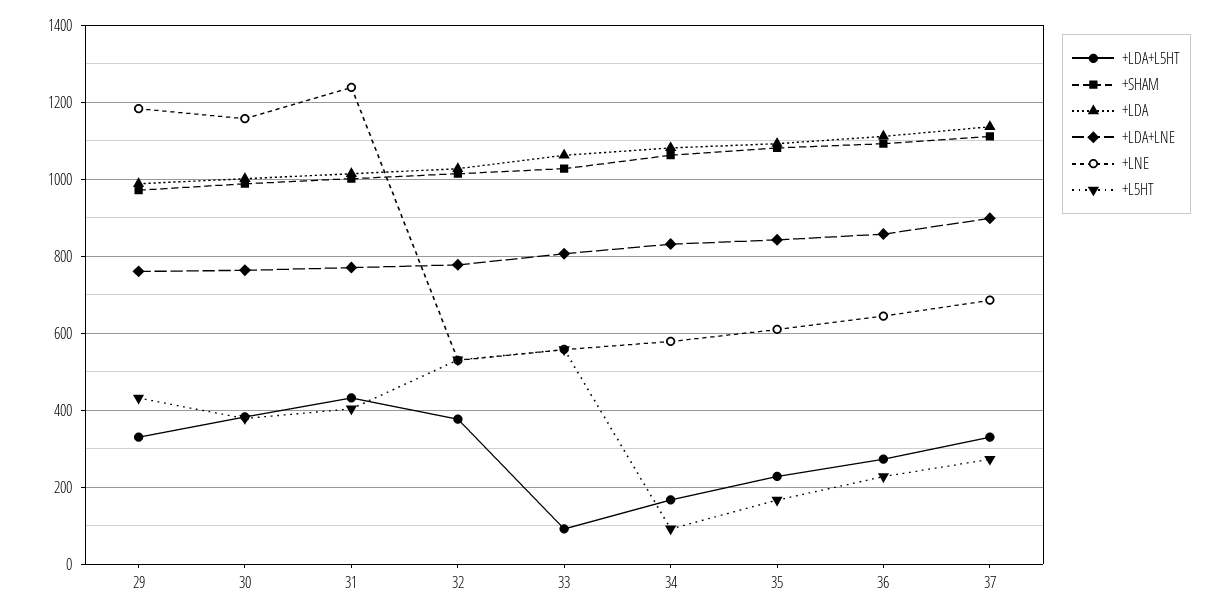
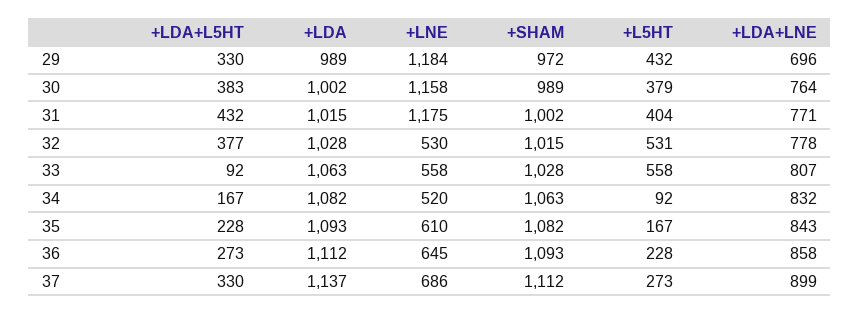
  {
    "+LDA+L5HT": {
      "29": 330,
      "30": 383,
      "31": 432,
      "32": 377,
      "33": 92,
      "34": 167,
      "35": 228,
      "36": 273,
      "37": 330
    },
    "+SHAM": {
      "29": 972,
      "30": 989,
      "31": 1002,
      "32": 1015,
      "33": 1028,
      "34": 1063,
      "35": 1082,
      "36": 1093,
      "37": 1112
    },
    "+LDA": {
      "29": 989,
      "30": 1002,
      "31": 1015,
      "32": 1028,
      "33": 1063,
      "34": 1082,
      "35": 1093,
      "36": 1112,
      "37": 1137
    },
    "+LDA+LNE": {
-     "29": 760,
+     "29": 696,
      "30": 764,
      "31": 771,
      "32": 778,
      "33": 807,
      "34": 832,
      "35": 843,
      "36": 858,
      "37": 899
    },
    "+LNE": {
      "29": 1184,
      "30": 1158,
-     "31": 1240,
+     "31": 1175,
      "32": 530,
      "33": 558,
-     "34": 580,
+     "34": 520,
      "35": 610,
      "36": 645,
      "37": 686
    },
    "+L5HT": {
      "29": 432,
      "30": 379,
      "31": 404,
      "32": 531,
      "33": 558,
      "34": 92,
      "35": 167,
      "36": 228,
      "37": 273
    }
  }

